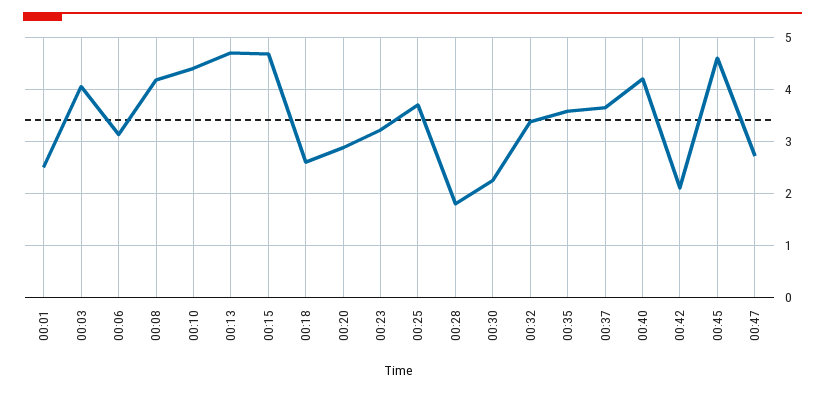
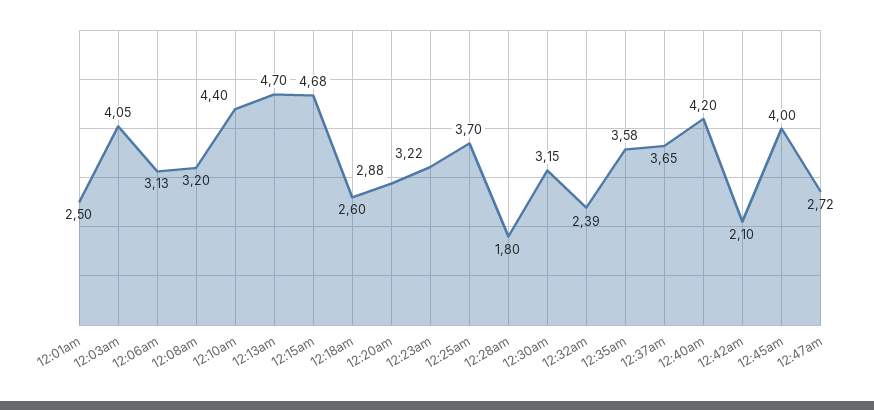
  {
    "00:01": 2.5,
    "00:03": 4.05,
    "00:06": 3.13,
-   "00:08": 4.2,
+   "00:08": 3.2,
    "00:10": 4.4,
    "00:13": 4.7,
    "00:15": 4.68,
    "00:18": 2.6,
    "00:20": 2.88,
    "00:23": 3.22,
    "00:25": 3.7,
    "00:28": 1.8,
-   "00:30": 2.2,
+   "00:30": 3.15,
-   "00:32": 3.4,
+   "00:32": 2.39,
    "00:35": 3.58,
    "00:37": 3.65,
    "00:40": 4.2,
    "00:42": 2.1,
-   "00:45": 4.6,
+   "00:45": 4,
    "00:47": 2.72
  }

